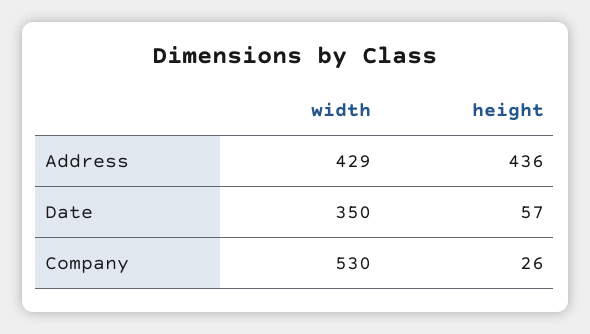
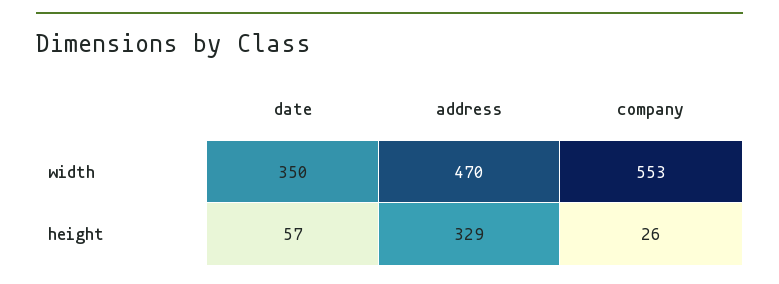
  {
    "width": {
-     "Address": 429,
+     "Address": 470,
      "Date": 350,
-     "Company": 530
+     "Company": 553
    },
    "height": {
-     "Address": 436,
+     "Address": 329,
      "Date": 57,
      "Company": 26
    }
  }

